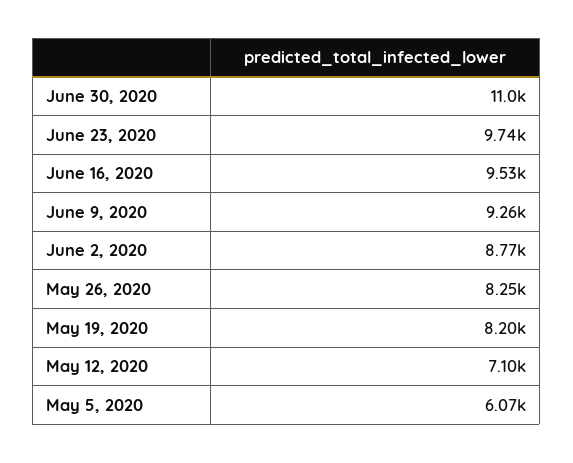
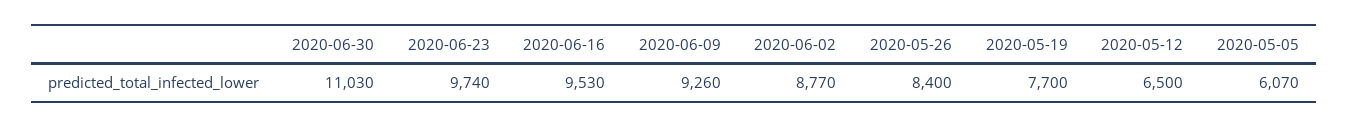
  {
    "June 30, 2020": 11030,
    "June 23, 2020": 9740,
    "June 16, 2020": 9530,
    "June 9, 2020": 9260,
    "June 2, 2020": 8770,
-   "May 26, 2020": 8250,
+   "May 26, 2020": 8400,
-   "May 19, 2020": 8200,
+   "May 19, 2020": 7700,
-   "May 12, 2020": 7100,
+   "May 12, 2020": 6500,
    "May 5, 2020": 6070
  }

